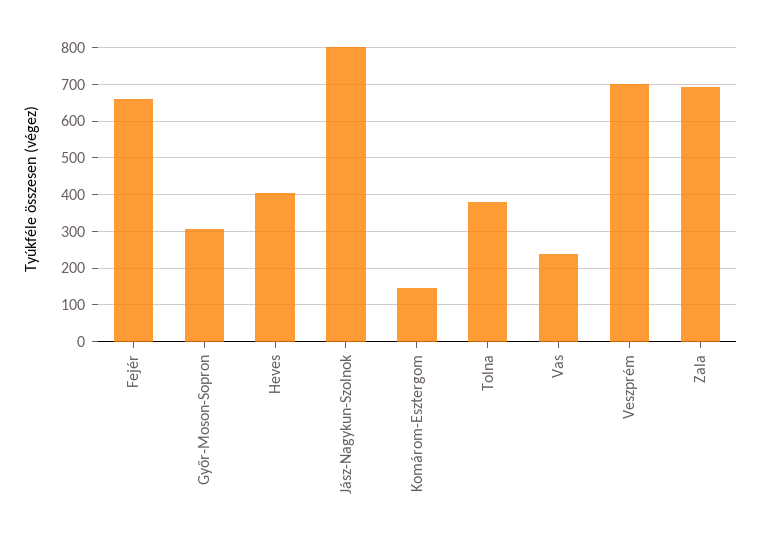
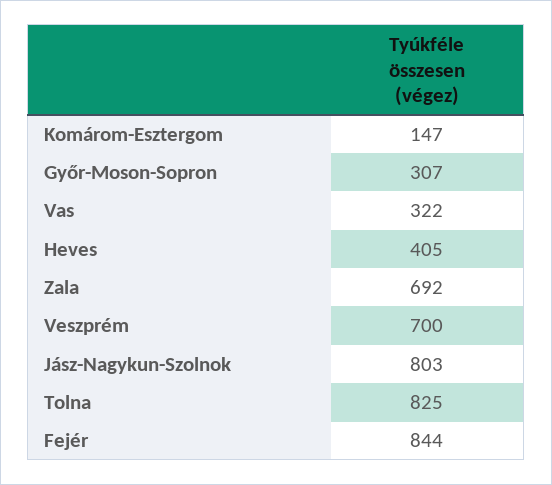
  {
-   "Fejér": 660,
+   "Fejér": 844,
    "Győr-Moson-Sopron": 307,
    "Heves": 405,
    "Jász-Nagykun-Szolnok": 803,
    "Komárom-Esztergom": 147,
-   "Tolna": 380,
+   "Tolna": 825,
-   "Vas": 240,
+   "Vas": 322,
    "Veszprém": 700,
    "Zala": 692
  }

